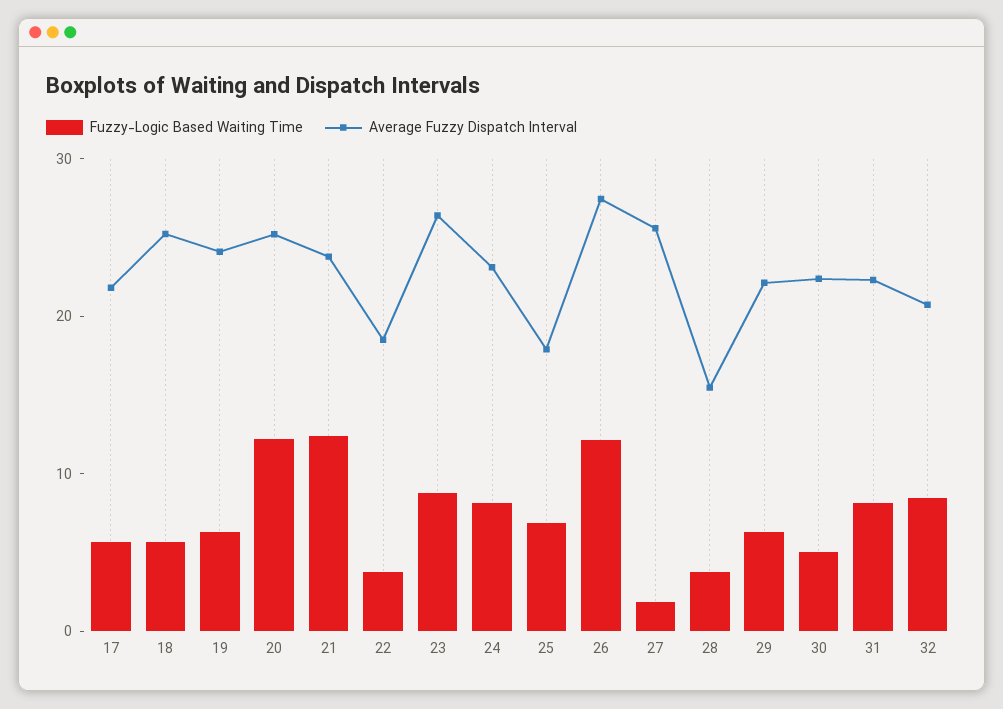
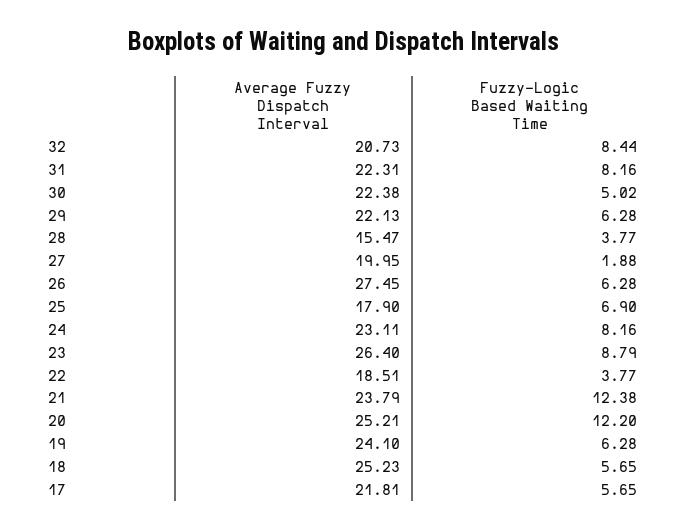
  {
    "Fuzzy-Logic Based Waiting Time": {
      "17": 5.65,
      "18": 5.65,
      "19": 6.28,
      "20": 12.2,
      "21": 12.38,
      "22": 3.77,
      "23": 8.79,
      "24": 8.16,
      "25": 6.9,
-     "26": 12,
+     "26": 6.28,
      "27": 1.88,
      "28": 3.77,
      "29": 6.28,
      "30": 5.02,
      "31": 8.16,
      "32": 8.44
    },
    "Average Fuzzy Dispatch Interval": {
      "17": 21.81,
      "18": 25.23,
      "19": 24.1,
      "20": 25.21,
      "21": 23.79,
      "22": 18.51,
      "23": 26.4,
      "24": 23.11,
      "25": 17.9,
      "26": 27.45,
-     "27": 26,
+     "27": 19.95,
      "28": 15.47,
      "29": 22.13,
      "30": 22.38,
      "31": 22.31,
      "32": 20.73
    }
  }

